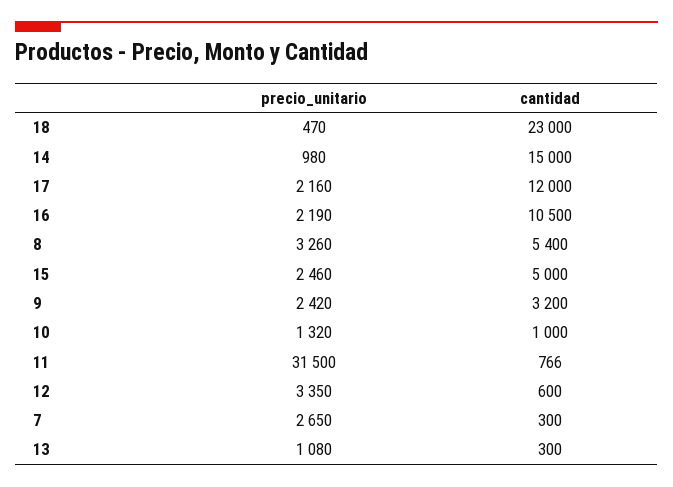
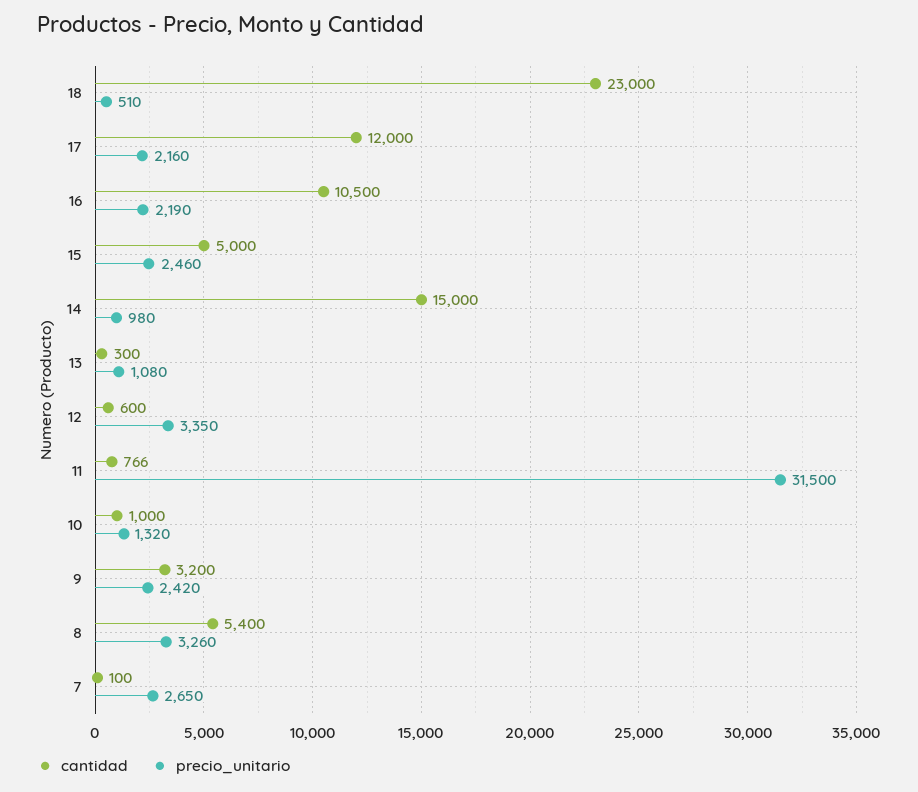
  {
    "precio_unitario": {
-     "18": 470,
+     "18": 510,
      "14": 980,
      "17": 2160,
      "16": 2190,
      "8": 3260,
      "15": 2460,
      "9": 2420,
      "10": 1320,
      "11": 31500,
      "12": 3350,
      "7": 2650,
      "13": 1080
    },
    "cantidad": {
      "18": 23000,
      "14": 15000,
      "17": 12000,
      "16": 10500,
      "8": 5400,
      "15": 5000,
      "9": 3200,
      "10": 1000,
      "11": 766,
      "12": 600,
-     "7": 300,
+     "7": 100,
      "13": 300
    }
  }

